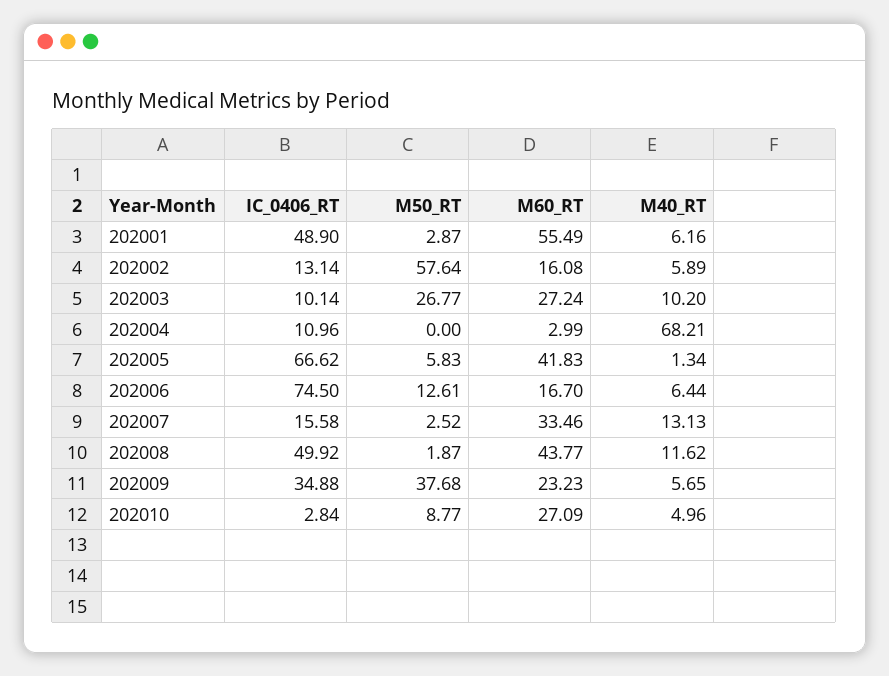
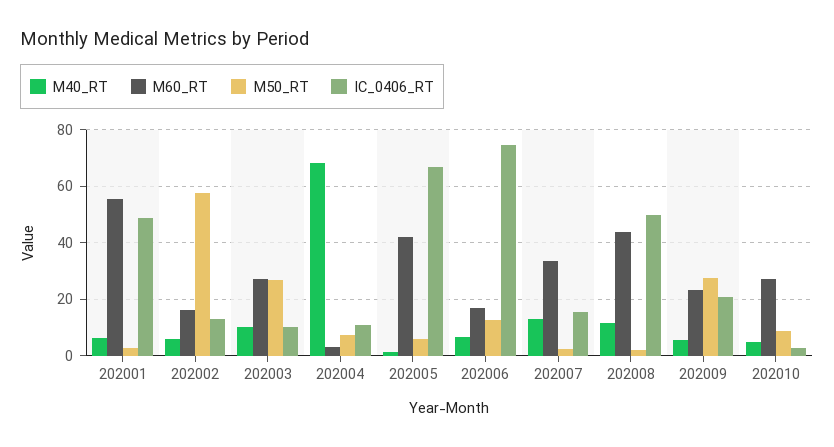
  {
    "IC_0406_RT": {
      "202001": 48.9,
      "202002": 13.14,
      "202003": 10.14,
      "202004": 10.96,
      "202005": 66.62,
      "202006": 74.5,
      "202007": 15.58,
      "202008": 49.92,
-     "202009": 34.88,
+     "202009": 20,
      "202010": 2.84
    },
    "M50_RT": {
      "202001": 2.87,
      "202002": 57.64,
      "202003": 26.77,
-     "202004": 0,
+     "202004": 7.5,
      "202005": 5.83,
      "202006": 12.61,
      "202007": 2.52,
      "202008": 1.87,
-     "202009": 37.68,
+     "202009": 27.5,
      "202010": 8.77
    },
    "M60_RT": {
      "202001": 55.49,
      "202002": 16.08,
      "202003": 27.24,
      "202004": 2.99,
      "202005": 41.83,
      "202006": 16.7,
      "202007": 33.46,
      "202008": 43.77,
      "202009": 23.23,
      "202010": 27.09
    },
    "M40_RT": {
      "202001": 6.16,
      "202002": 5.89,
      "202003": 10.2,
      "202004": 68.21,
      "202005": 1.34,
      "202006": 6.44,
      "202007": 13.13,
      "202008": 11.62,
      "202009": 5.65,
      "202010": 4.96
    }
  }

